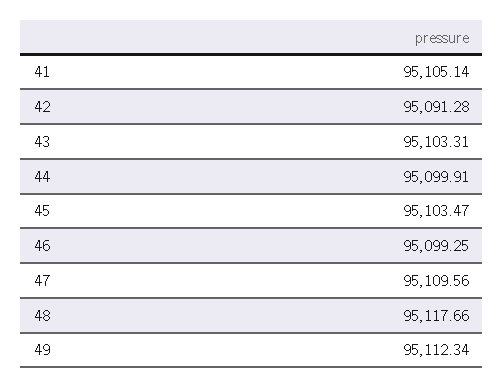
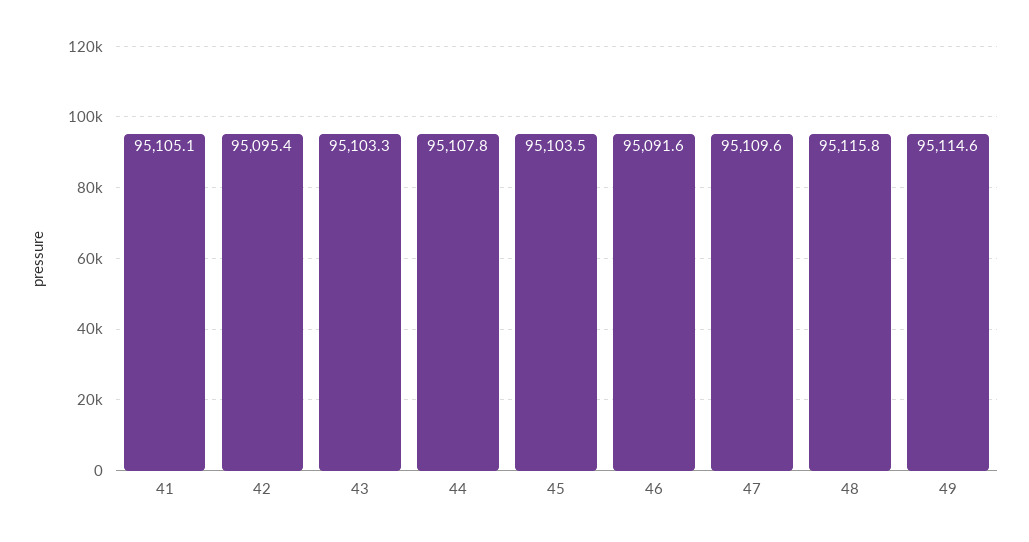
  {
    "41": 95105.14,
-   "42": 95091.28,
+   "42": 95095.4,
    "43": 95103.31,
-   "44": 95099.91,
+   "44": 95107.8,
    "45": 95103.47,
-   "46": 95099.25,
+   "46": 95091.6,
    "47": 95109.56,
-   "48": 95117.66,
+   "48": 95115.8,
-   "49": 95112.34
+   "49": 95114.6
  }

